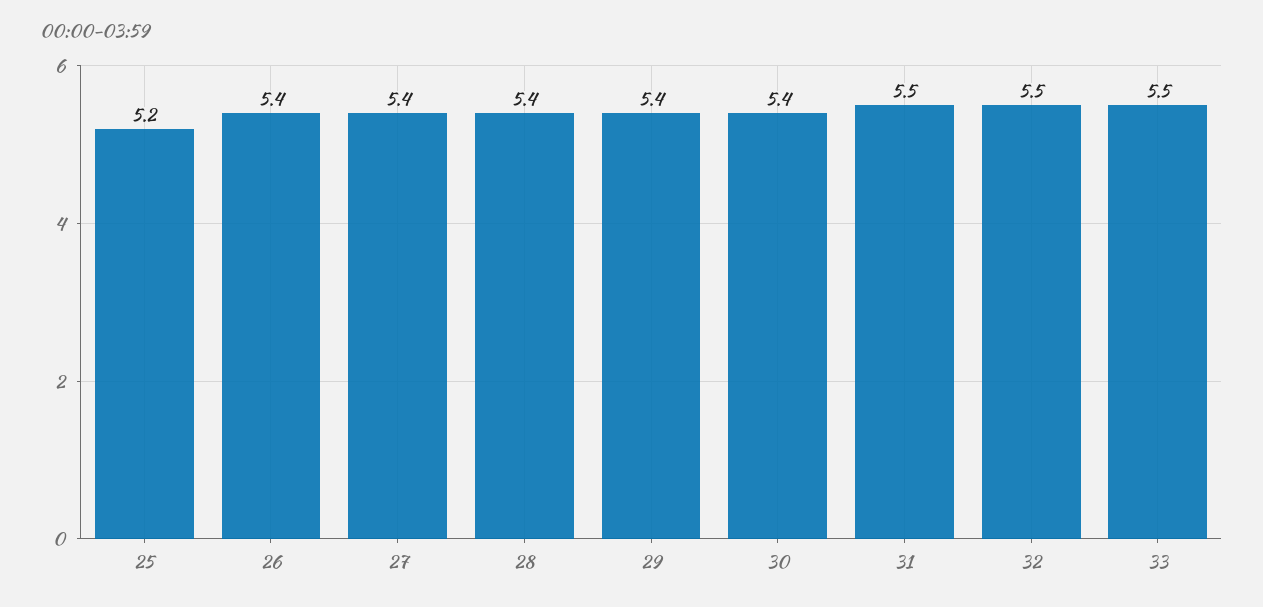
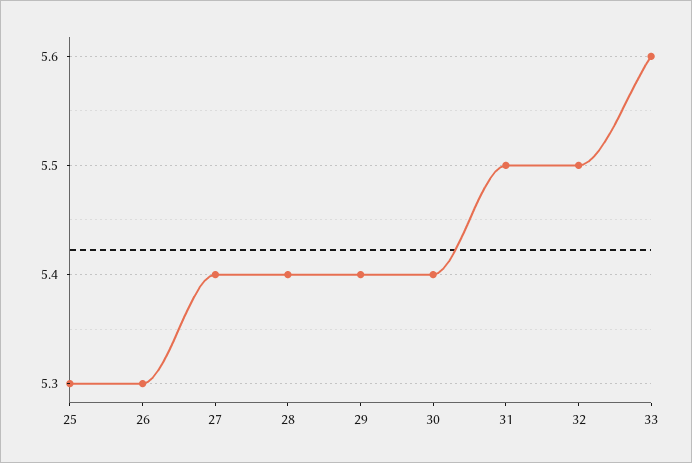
  {
-   "25": 5.2,
+   "25": 5.3,
-   "26": 5.4,
+   "26": 5.3,
    "27": 5.4,
    "28": 5.4,
    "29": 5.4,
    "30": 5.4,
    "31": 5.5,
    "32": 5.5,
-   "33": 5.5
+   "33": 5.6
  }

